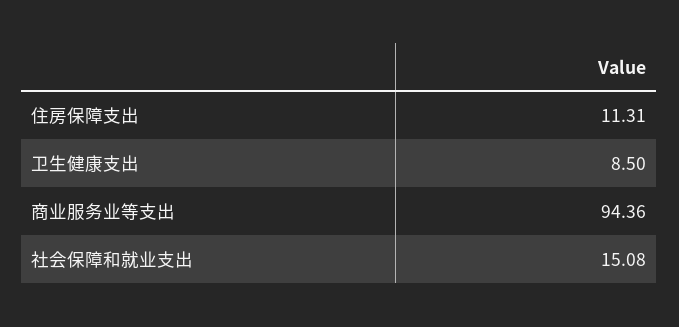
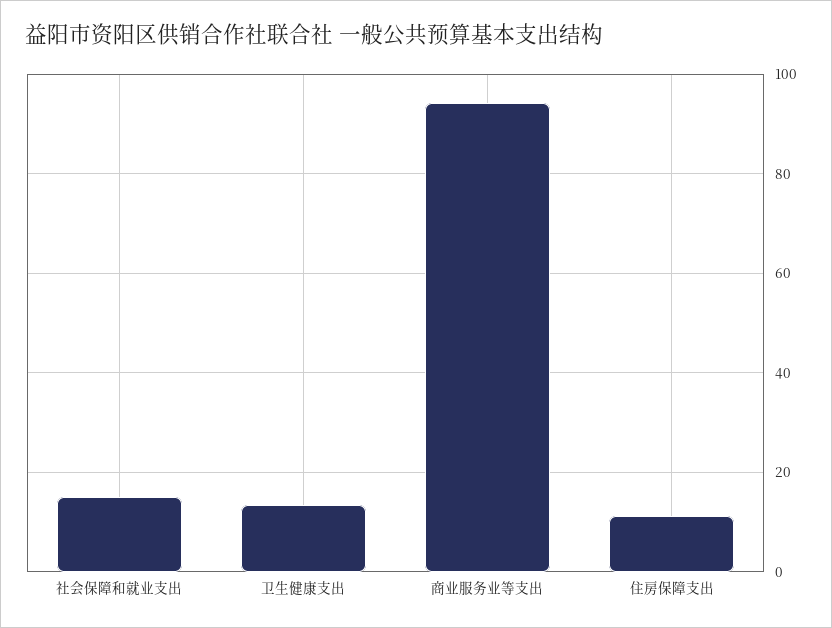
  {
    "住房保障支出": 11.31,
-   "卫生健康支出": 8.5,
+   "卫生健康支出": 14,
    "商业服务业等支出": 94.36,
    "社会保障和就业支出": 15.08
  }

